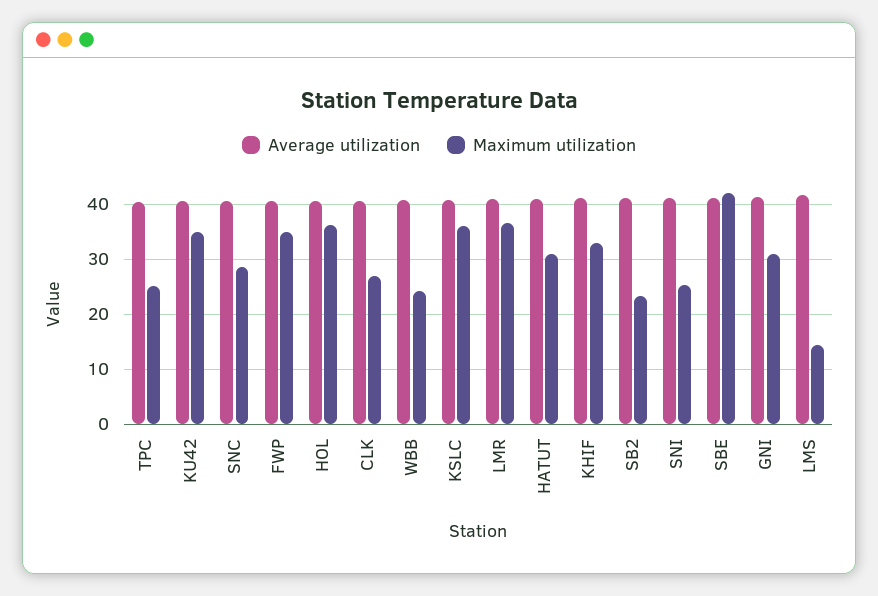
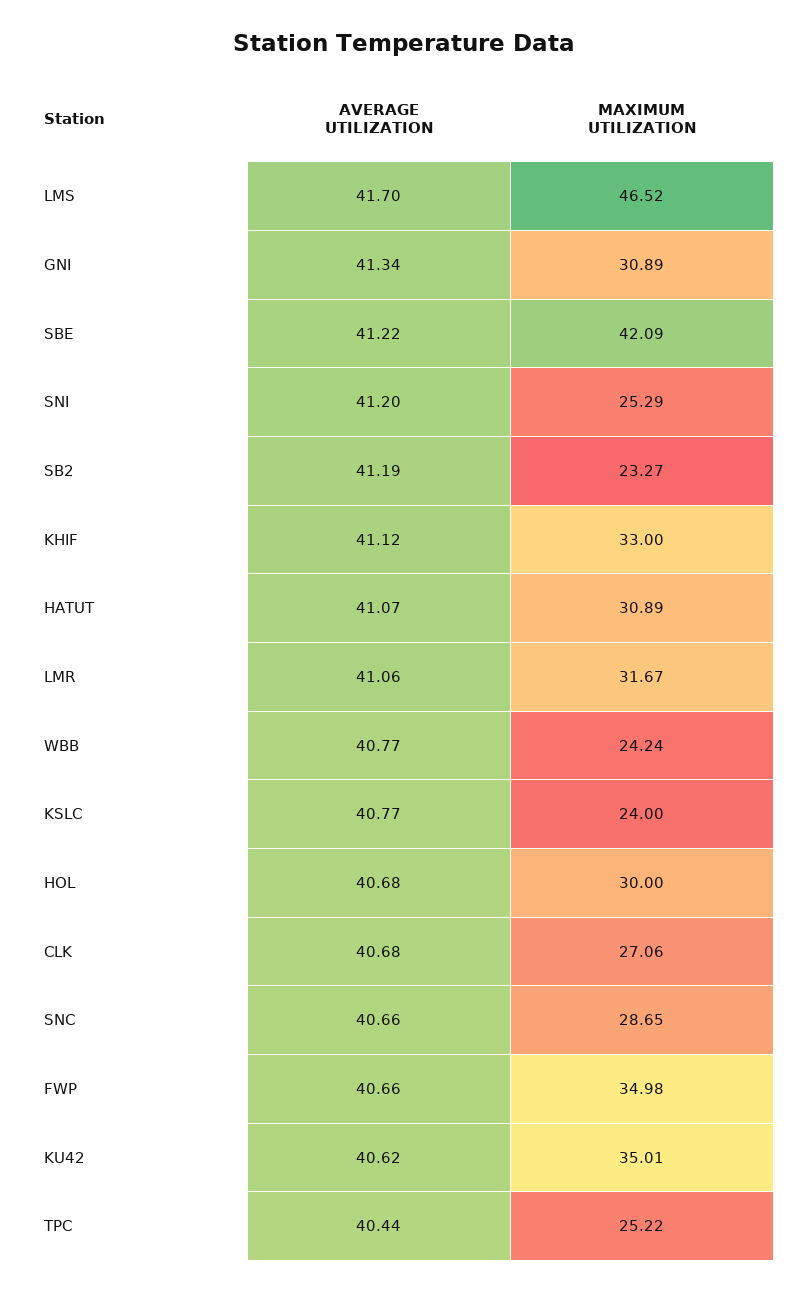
  {
    "Average utilization": {
      "TPC": 40.44,
      "KU42": 40.62,
      "SNC": 40.66,
      "FWP": 40.66,
      "HOL": 40.68,
      "CLK": 40.68,
      "WBB": 40.77,
      "KSLC": 40.77,
      "LMR": 41.06,
      "HATUT": 41.07,
      "KHIF": 41.12,
      "SB2": 41.19,
      "SNI": 41.2,
      "SBE": 41.22,
      "GNI": 41.34,
      "LMS": 41.7
    },
    "Maximum utilization": {
      "TPC": 25.22,
      "KU42": 35.01,
      "SNC": 28.65,
      "FWP": 34.98,
-     "HOL": 36,
+     "HOL": 30,
      "CLK": 27.06,
      "WBB": 24.24,
-     "KSLC": 36,
+     "KSLC": 24,
-     "LMR": 36,
+     "LMR": 31.67,
      "HATUT": 30.89,
      "KHIF": 33,
      "SB2": 23.27,
      "SNI": 25.29,
      "SBE": 42.09,
      "GNI": 30.89,
-     "LMS": 14
+     "LMS": 46.52
    }
  }

